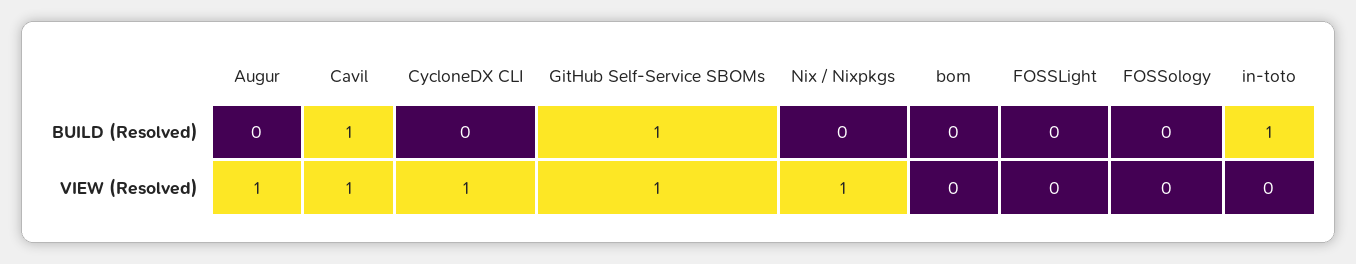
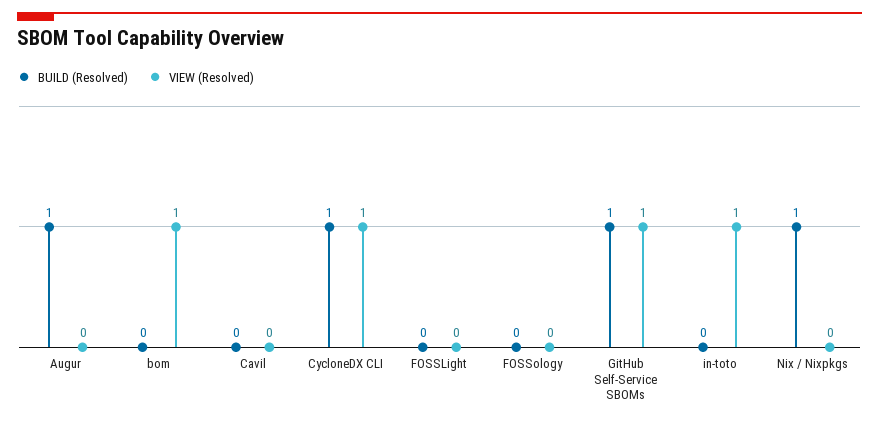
  {
    "BUILD (Resolved)": {
-     "Augur": 0,
+     "Augur": 1,
-     "Cavil": 1,
+     "Cavil": 0,
-     "CycloneDX CLI": 0,
+     "CycloneDX CLI": 1,
      "GitHub Self-Service SBOMs": 1,
-     "Nix / Nixpkgs": 0,
+     "Nix / Nixpkgs": 1,
      "bom": 0,
      "FOSSLight": 0,
      "FOSSology": 0,
-     "in-toto": 1
+     "in-toto": 0
    },
    "VIEW (Resolved)": {
-     "Augur": 1,
+     "Augur": 0,
-     "Cavil": 1,
+     "Cavil": 0,
      "CycloneDX CLI": 1,
      "GitHub Self-Service SBOMs": 1,
-     "Nix / Nixpkgs": 1,
+     "Nix / Nixpkgs": 0,
-     "bom": 0,
+     "bom": 1,
      "FOSSLight": 0,
      "FOSSology": 0,
-     "in-toto": 0
+     "in-toto": 1
    }
  }

